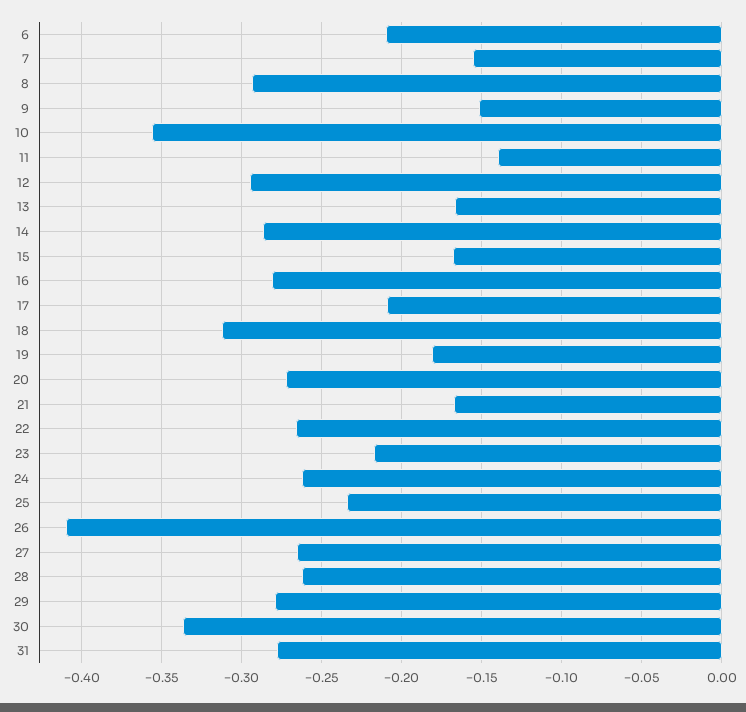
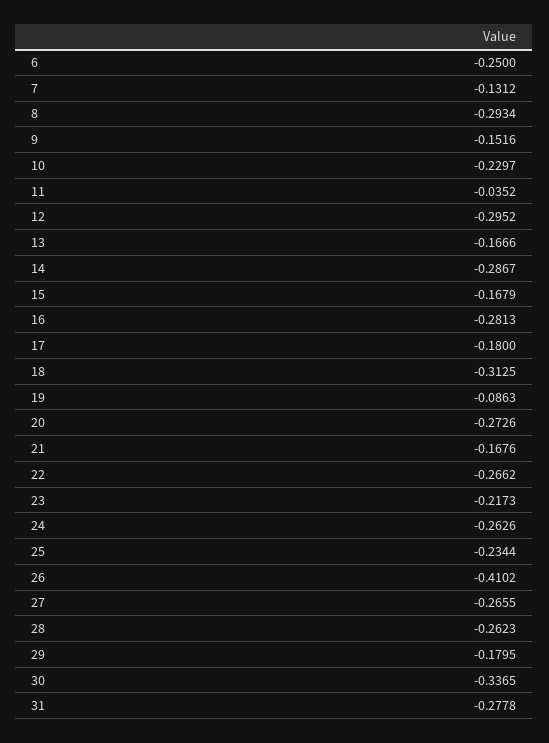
  {
-   "6": -0.21,
+   "6": -0.25,
-   "7": -0.155,
+   "7": -0.1312,
    "8": -0.2934,
    "9": -0.1516,
-   "10": -0.355,
+   "10": -0.2297,
-   "11": -0.14,
+   "11": -0.0352,
    "12": -0.2952,
    "13": -0.1666,
    "14": -0.2867,
    "15": -0.1679,
    "16": -0.2813,
-   "17": -0.21,
+   "17": -0.18,
    "18": -0.3125,
-   "19": -0.18,
+   "19": -0.0863,
    "20": -0.2726,
    "21": -0.1676,
    "22": -0.2662,
    "23": -0.2173,
    "24": -0.2626,
    "25": -0.2344,
    "26": -0.4102,
    "27": -0.2655,
    "28": -0.2623,
-   "29": -0.28,
+   "29": -0.1795,
    "30": -0.3365,
    "31": -0.2778
  }

